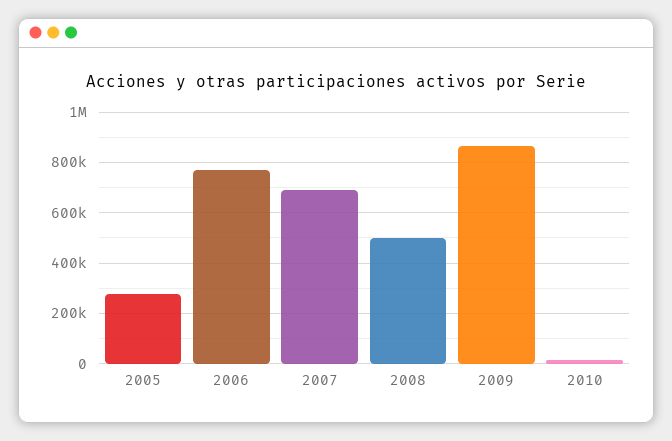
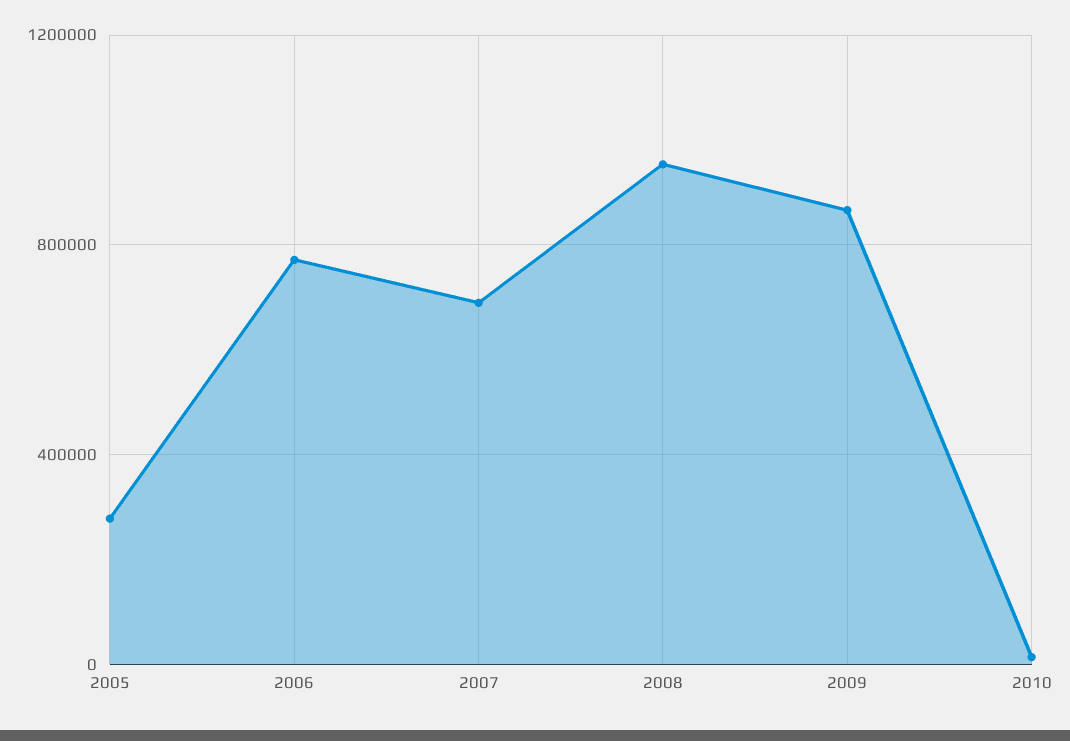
  {
    "2005": 275000,
    "2006": 775000,
    "2007": 700000,
-   "2008": 500000,
+   "2008": 950000,
    "2009": 875000,
    "2010": 25000
  }

